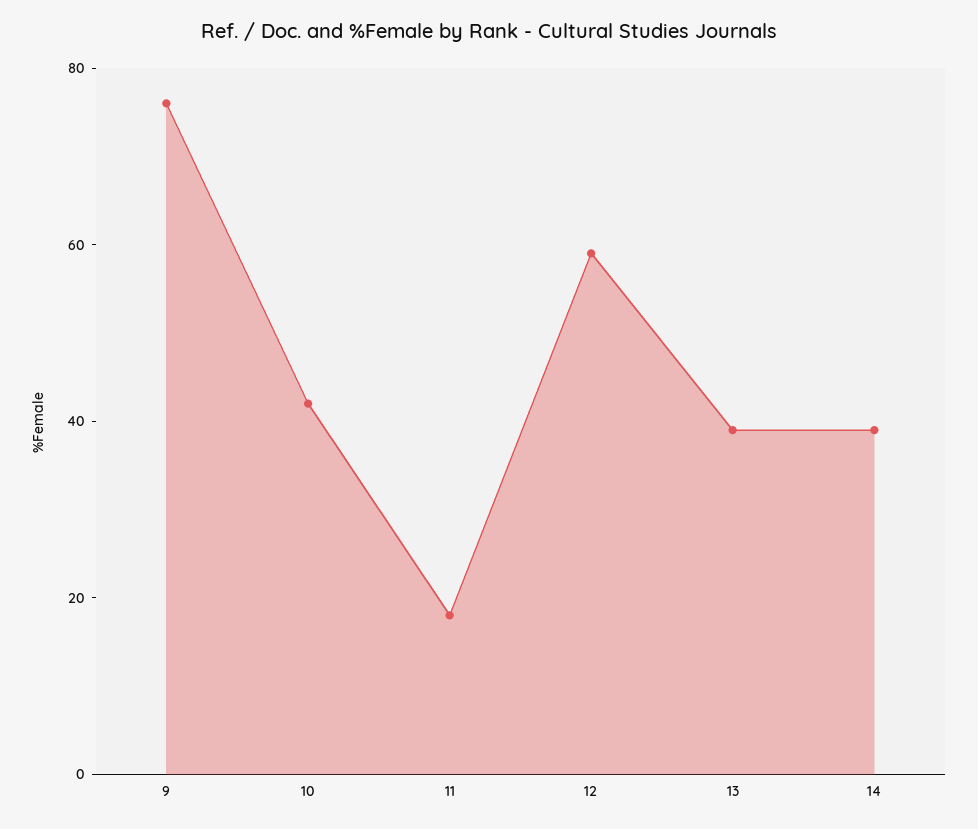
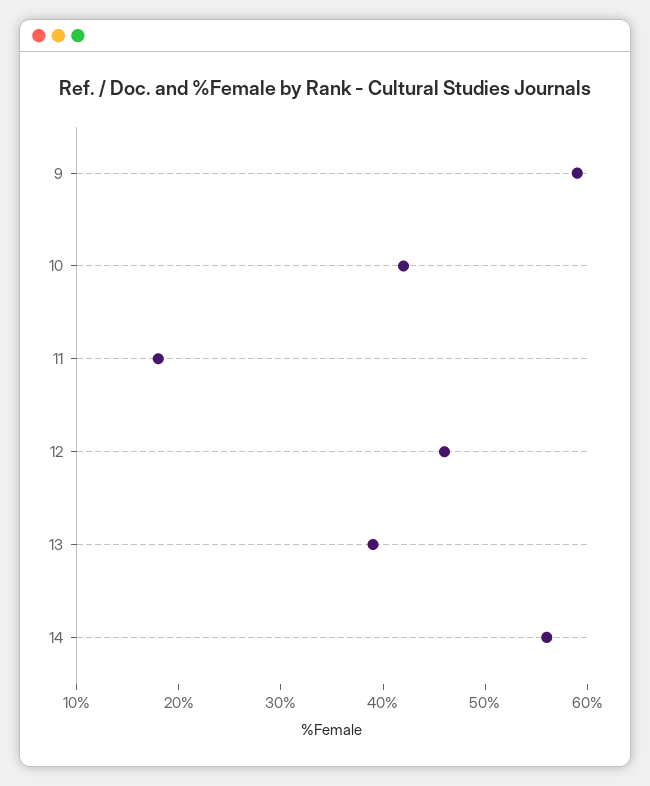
  {
-   "9": 75,
+   "9": 59,
    "10": 42,
    "11": 18,
-   "12": 60,
+   "12": 46,
    "13": 39,
-   "14": 40
+   "14": 56
  }

